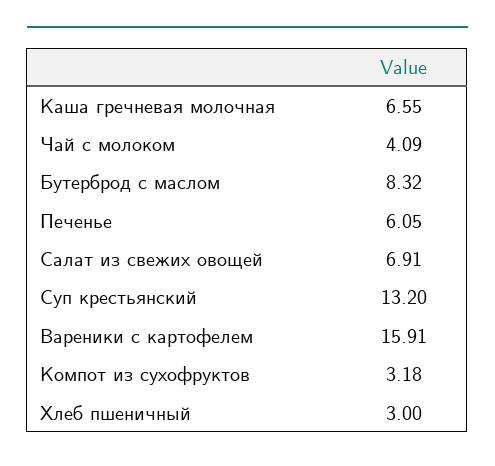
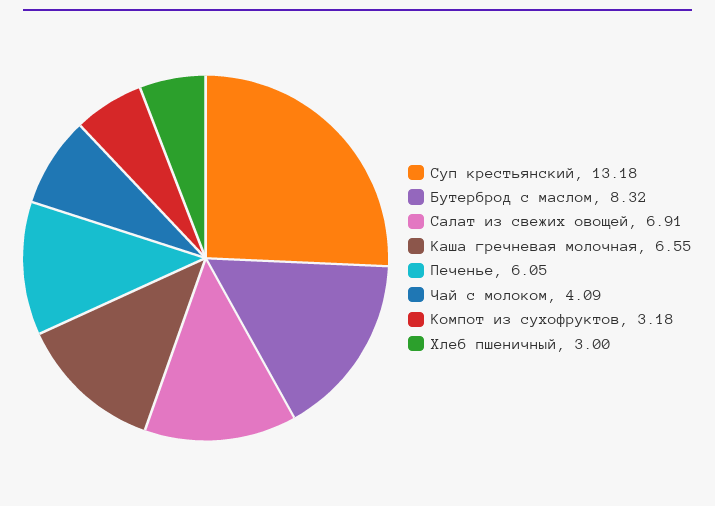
  {
    "Каша гречневая молочная": 6.55,
    "Чай с молоком": 4.09,
    "Бутерброд с маслом": 8.32,
    "Печенье": 6.05,
    "Салат из свежих овощей": 6.91,
-   "Суп крестьянский": 13.2,
+   "Суп крестьянский": 13.18,
-   "Вареники с картофелем": 15.91,
    "Компот из сухофруктов": 3.18,
    "Хлеб пшеничный": 3
  }

